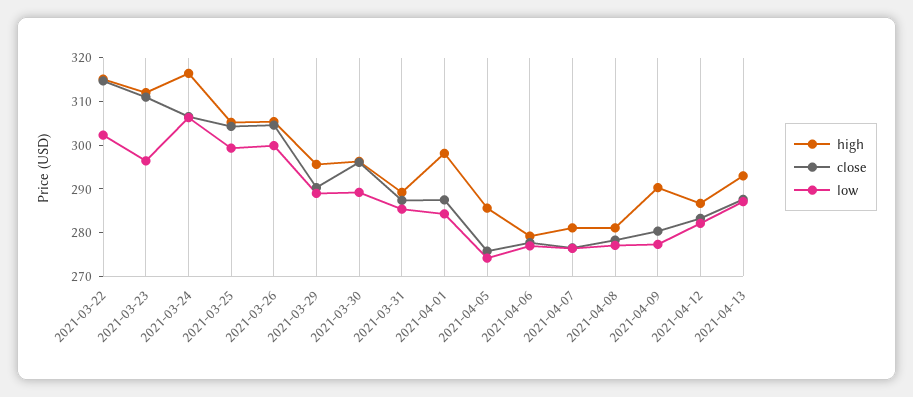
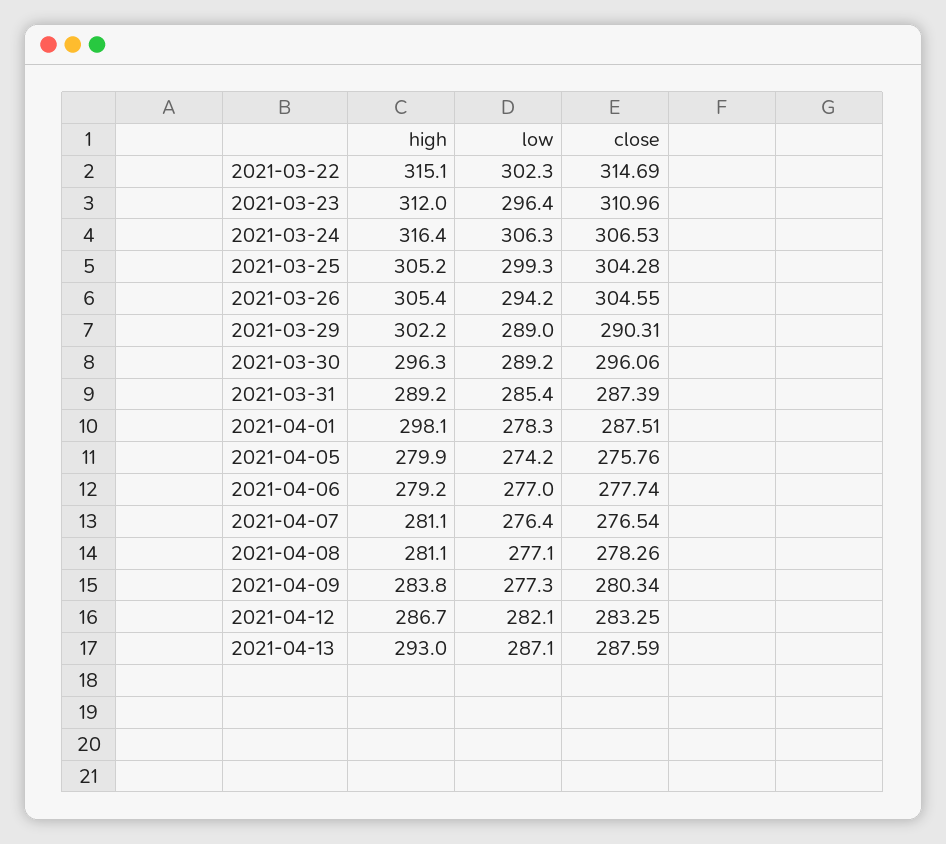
  {
    "high": {
      "2021-03-22": 315.1,
      "2021-03-23": 312,
      "2021-03-24": 316.4,
      "2021-03-25": 305.2,
      "2021-03-26": 305.4,
-     "2021-03-29": 296,
+     "2021-03-29": 302.2,
      "2021-03-30": 296.3,
      "2021-03-31": 289.2,
      "2021-04-01": 298.1,
-     "2021-04-05": 286,
+     "2021-04-05": 279.9,
      "2021-04-06": 279.2,
      "2021-04-07": 281.1,
      "2021-04-08": 281.1,
-     "2021-04-09": 290,
+     "2021-04-09": 283.8,
      "2021-04-12": 286.7,
      "2021-04-13": 293
    },
    "close": {
      "2021-03-22": 314.69,
      "2021-03-23": 310.96,
      "2021-03-24": 306.53,
      "2021-03-25": 304.28,
      "2021-03-26": 304.55,
      "2021-03-29": 290.31,
      "2021-03-30": 296.06,
      "2021-03-31": 287.39,
      "2021-04-01": 287.51,
      "2021-04-05": 275.76,
      "2021-04-06": 277.74,
      "2021-04-07": 276.54,
      "2021-04-08": 278.26,
      "2021-04-09": 280.34,
      "2021-04-12": 283.25,
      "2021-04-13": 287.59
    },
    "low": {
      "2021-03-22": 302.3,
      "2021-03-23": 296.4,
      "2021-03-24": 306.3,
      "2021-03-25": 299.3,
-     "2021-03-26": 300,
+     "2021-03-26": 294.2,
      "2021-03-29": 289,
      "2021-03-30": 289.2,
      "2021-03-31": 285.4,
-     "2021-04-01": 284,
+     "2021-04-01": 278.3,
      "2021-04-05": 274.2,
      "2021-04-06": 277,
      "2021-04-07": 276.4,
      "2021-04-08": 277.1,
      "2021-04-09": 277.3,
      "2021-04-12": 282.1,
      "2021-04-13": 287.1
    }
  }

